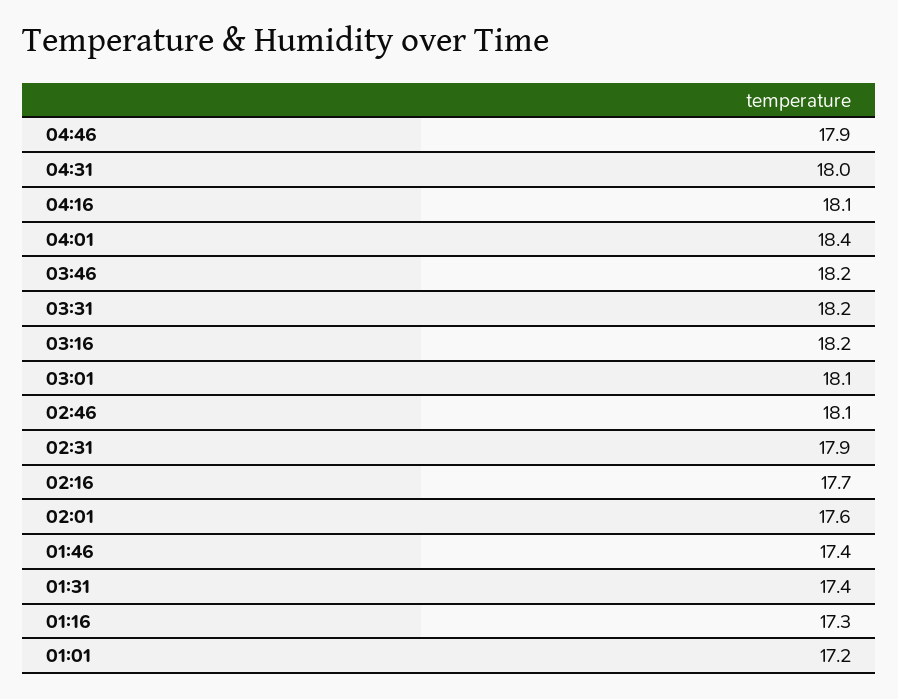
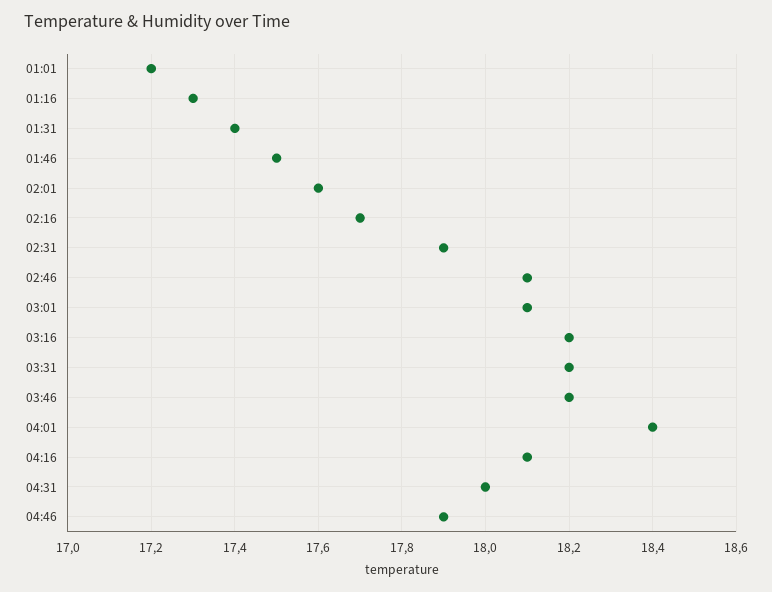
  {
    "04:46": 17.9,
    "04:31": 18,
    "04:16": 18.1,
    "04:01": 18.4,
    "03:46": 18.2,
    "03:31": 18.2,
    "03:16": 18.2,
    "03:01": 18.1,
    "02:46": 18.1,
    "02:31": 17.9,
    "02:16": 17.7,
    "02:01": 17.6,
-   "01:46": 17.4,
+   "01:46": 17.5,
    "01:31": 17.4,
    "01:16": 17.3,
    "01:01": 17.2
  }

